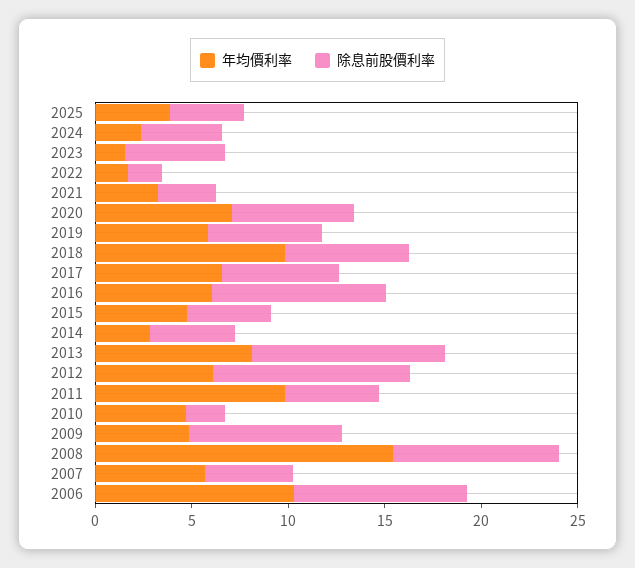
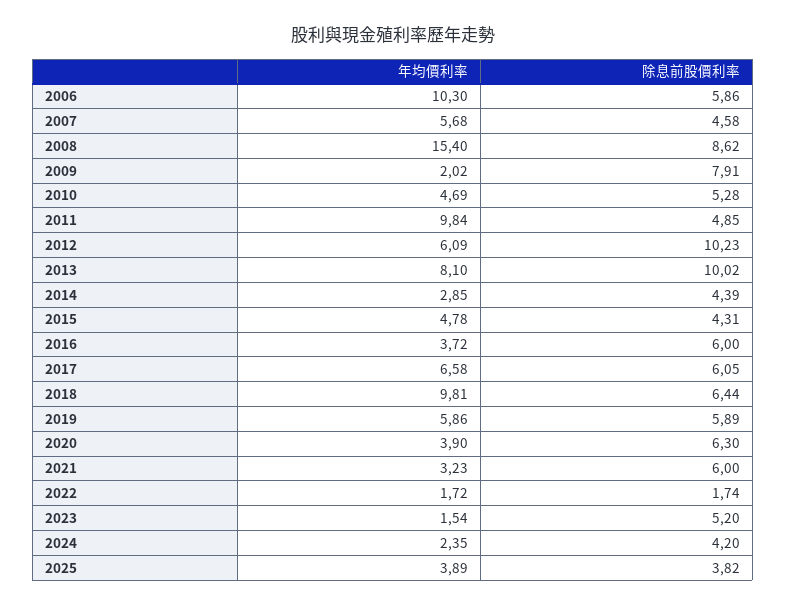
  {
    "年均價利率": {
      "2025": 3.89,
      "2024": 2.35,
      "2023": 1.54,
      "2022": 1.72,
      "2021": 3.23,
-     "2020": 7,
+     "2020": 3.9,
      "2019": 5.86,
      "2018": 9.81,
      "2017": 6.58,
-     "2016": 6,
+     "2016": 3.72,
      "2015": 4.78,
      "2014": 2.85,
      "2013": 8.1,
      "2012": 6.09,
      "2011": 9.84,
      "2010": 4.69,
-     "2009": 5,
+     "2009": 2.02,
      "2008": 15.4,
      "2007": 5.68,
      "2006": 10.3
    },
    "除息前股價利率": {
      "2025": 3.82,
      "2024": 4.2,
      "2023": 5.2,
      "2022": 1.74,
-     "2021": 3,
+     "2021": 6,
      "2020": 6.3,
      "2019": 5.89,
      "2018": 6.44,
      "2017": 6.05,
-     "2016": 9,
+     "2016": 6,
      "2015": 4.31,
      "2014": 4.39,
      "2013": 10.02,
      "2012": 10.23,
      "2011": 4.85,
-     "2010": 2,
+     "2010": 5.28,
      "2009": 7.91,
      "2008": 8.62,
      "2007": 4.58,
-     "2006": 9
+     "2006": 5.86
    }
  }

